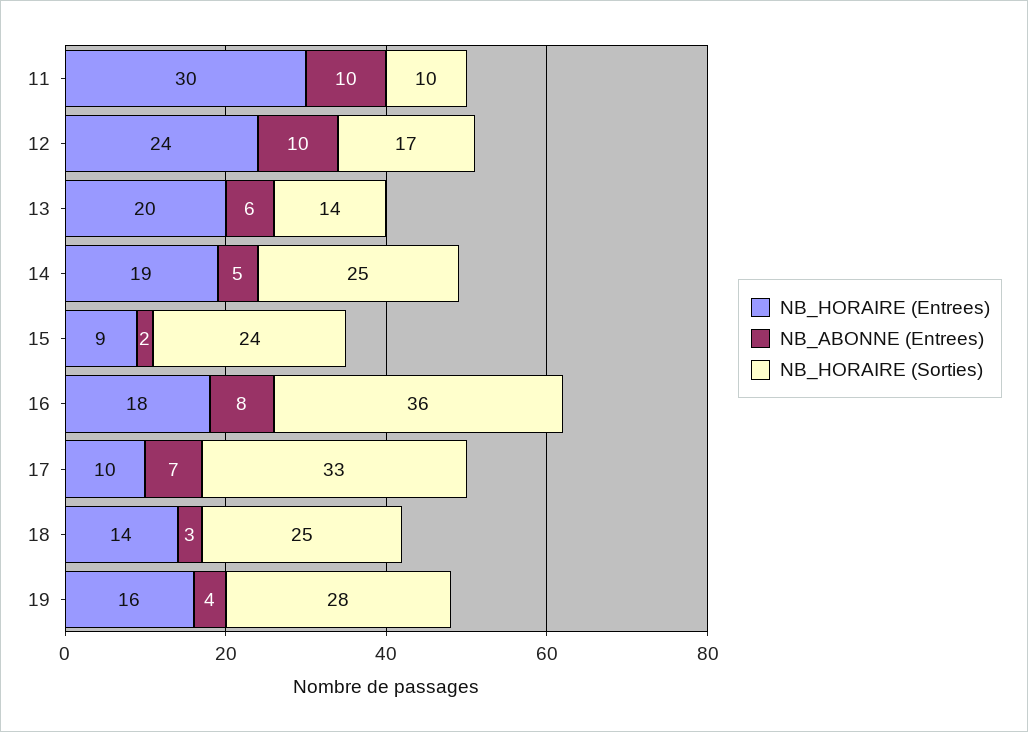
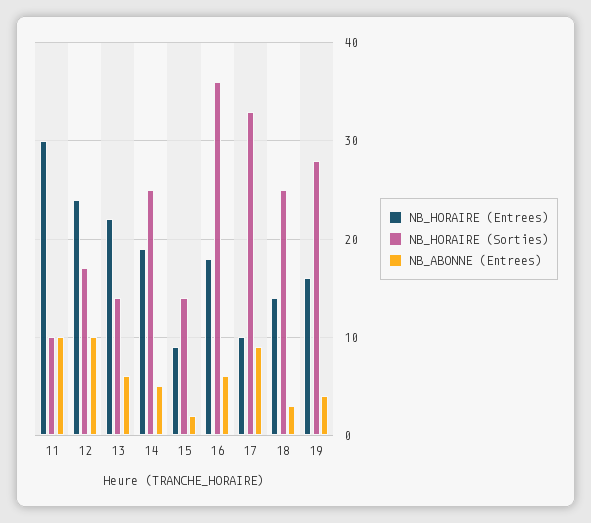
  {
    "NB_HORAIRE (Entrees)": {
      "11": 30,
      "12": 24,
-     "13": 20,
+     "13": 22,
      "14": 19,
      "15": 9,
      "16": 18,
      "17": 10,
      "18": 14,
      "19": 16
    },
    "NB_ABONNE (Entrees)": {
      "11": 10,
      "12": 10,
      "13": 6,
      "14": 5,
      "15": 2,
-     "16": 8,
+     "16": 6,
-     "17": 7,
+     "17": 9,
      "18": 3,
      "19": 4
    },
    "NB_HORAIRE (Sorties)": {
      "11": 10,
      "12": 17,
      "13": 14,
      "14": 25,
-     "15": 24,
+     "15": 14,
      "16": 36,
      "17": 33,
      "18": 25,
      "19": 28
    }
  }

